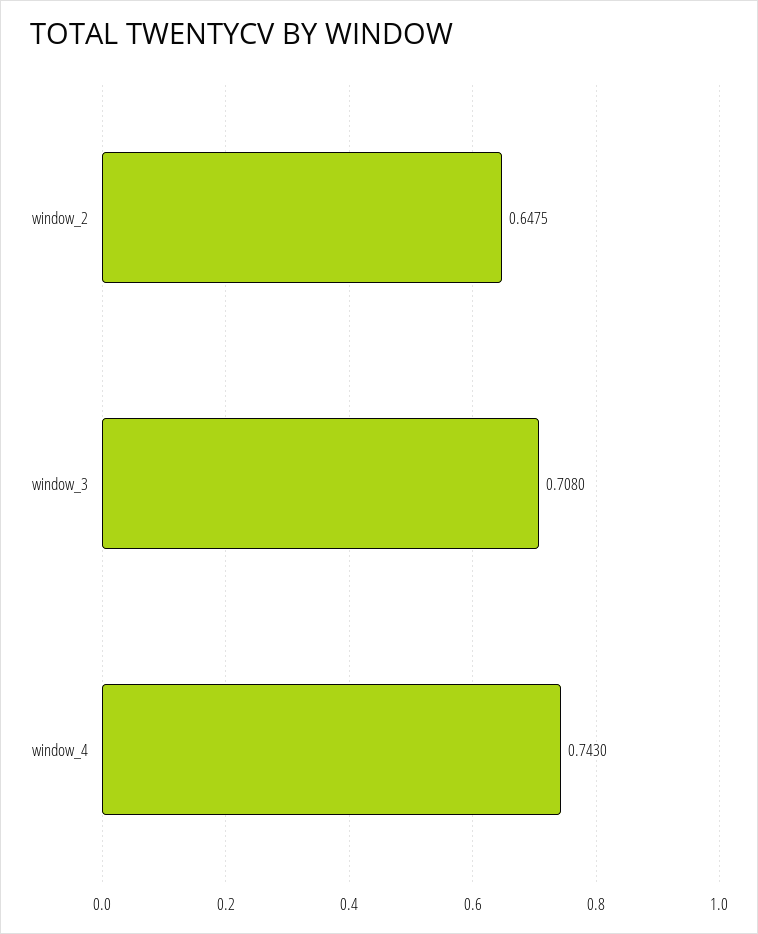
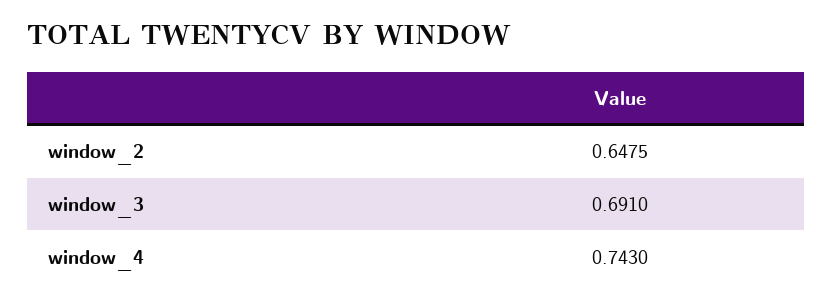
  {
    "window_2": 0.6475,
-   "window_3": 0.708,
+   "window_3": 0.691,
    "window_4": 0.743
  }

